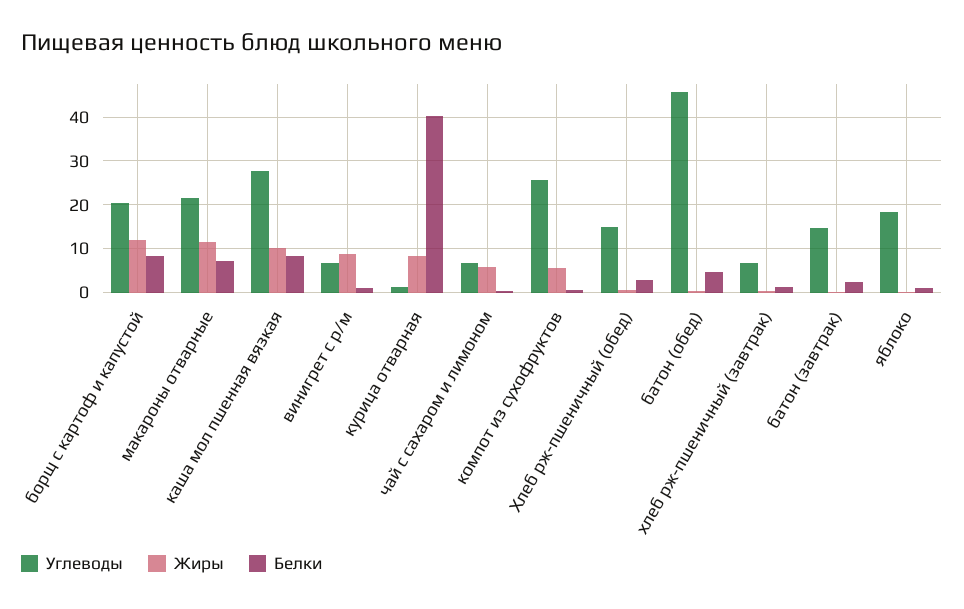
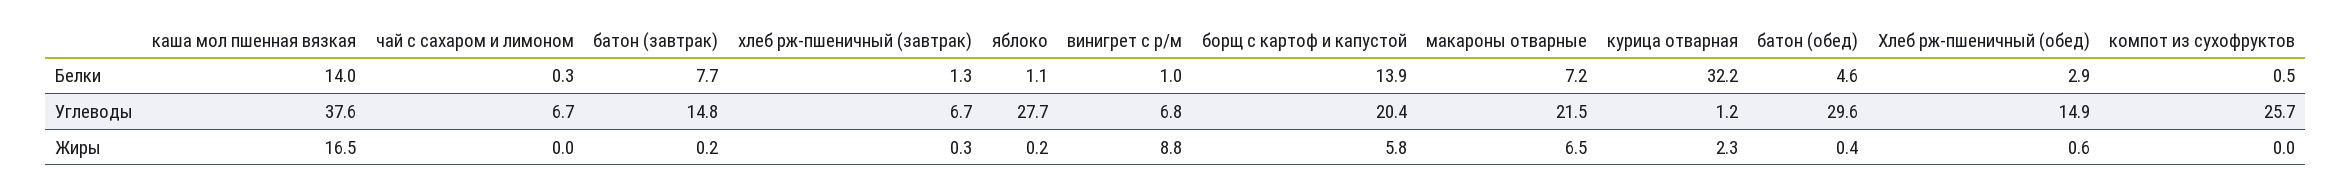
  {
    "Углеводы": {
      "борщ с картоф и капустой": 20.4,
      "макароны отварные": 21.5,
-     "каша мол пшенная вязкая": 28,
+     "каша мол пшенная вязкая": 37.6,
      "винигрет с р/м": 6.8,
      "курица отварная": 1.2,
      "чай с сахаром и лимоном": 6.7,
      "компот из сухофруктов": 25.7,
      "Хлеб рж-пшеничный (обед)": 14.9,
-     "батон (обед)": 46,
+     "батон (обед)": 29.6,
      "хлеб рж-пшеничный (завтрак)": 6.7,
      "батон (завтрак)": 14.8,
-     "яблоко": 18
+     "яблоко": 27.7
    },
    "Жиры": {
-     "борщ с картоф и капустой": 12,
+     "борщ с картоф и капустой": 5.8,
-     "макароны отварные": 12,
+     "макароны отварные": 6.5,
-     "каша мол пшенная вязкая": 10,
+     "каша мол пшенная вязкая": 16.5,
      "винигрет с р/м": 8.8,
-     "курица отварная": 8,
+     "курица отварная": 2.3,
-     "чай с сахаром и лимоном": 6,
+     "чай с сахаром и лимоном": 0,
-     "компот из сухофруктов": 6,
+     "компот из сухофруктов": 0,
      "Хлеб рж-пшеничный (обед)": 0.6,
      "батон (обед)": 0.4,
      "хлеб рж-пшеничный (завтрак)": 0.3,
      "батон (завтрак)": 0.2,
      "яблоко": 0.2
    },
    "Белки": {
-     "борщ с картоф и капустой": 8,
+     "борщ с картоф и капустой": 13.9,
      "макароны отварные": 7.2,
-     "каша мол пшенная вязкая": 8,
+     "каша мол пшенная вязкая": 14,
      "винигрет с р/м": 1,
-     "курица отварная": 40,
+     "курица отварная": 32.2,
      "чай с сахаром и лимоном": 0.3,
      "компот из сухофруктов": 0.5,
      "Хлеб рж-пшеничный (обед)": 2.9,
      "батон (обед)": 4.6,
      "хлеб рж-пшеничный (завтрак)": 1.3,
-     "батон (завтрак)": 2,
+     "батон (завтрак)": 7.7,
      "яблоко": 1.1
    }
  }

